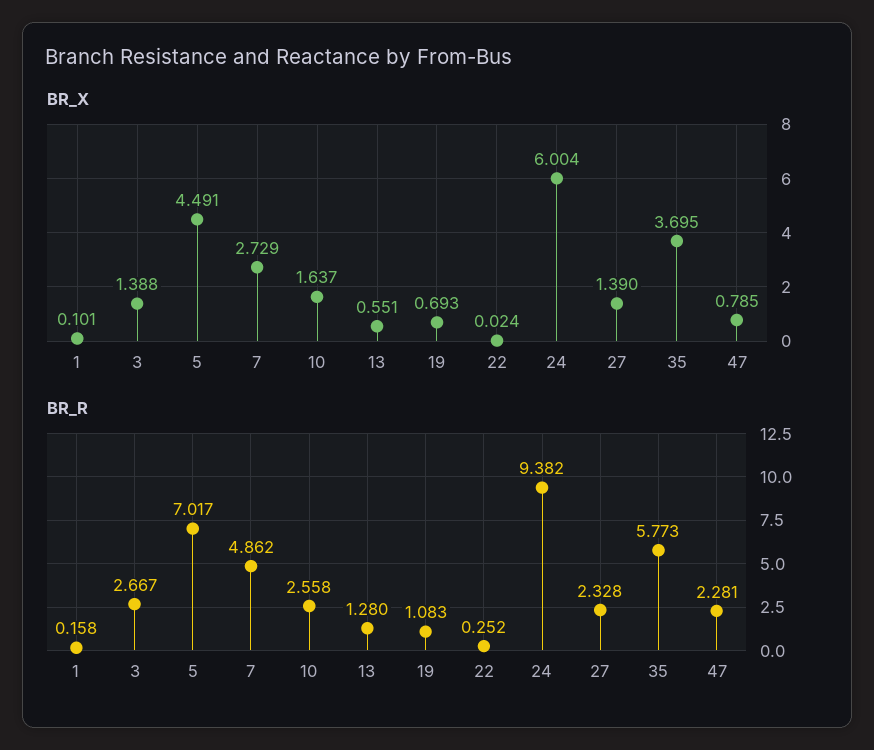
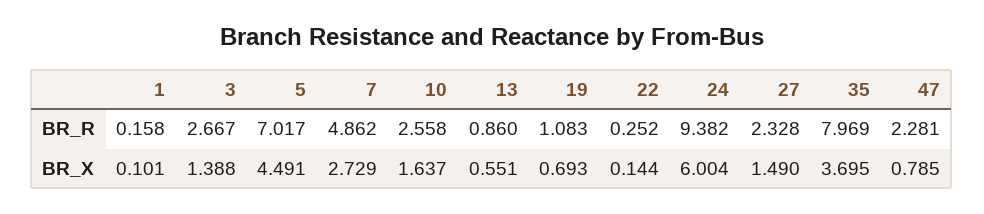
  {
    "BR_X": {
      "1": 0.101,
      "3": 1.388,
      "5": 4.491,
      "7": 2.729,
      "10": 1.637,
      "13": 0.551,
      "19": 0.693,
-     "22": 0.024,
+     "22": 0.144,
      "24": 6.004,
-     "27": 1.39,
+     "27": 1.49,
      "35": 3.695,
      "47": 0.785
    },
    "BR_R": {
      "1": 0.158,
      "3": 2.667,
      "5": 7.017,
      "7": 4.862,
      "10": 2.558,
-     "13": 1.28,
+     "13": 0.86,
      "19": 1.083,
      "22": 0.252,
      "24": 9.382,
      "27": 2.328,
-     "35": 5.773,
+     "35": 7.969,
      "47": 2.281
    }
  }

